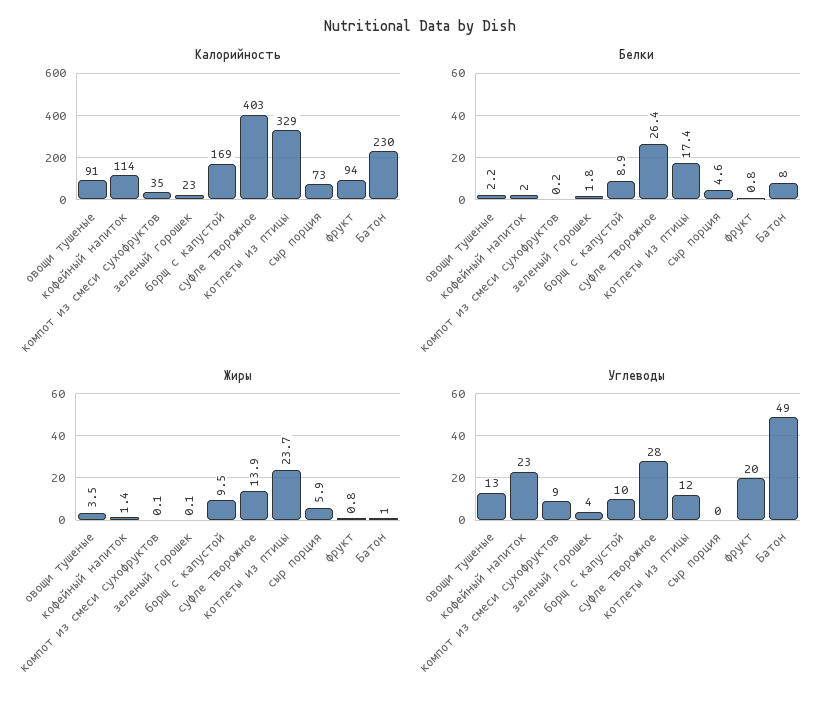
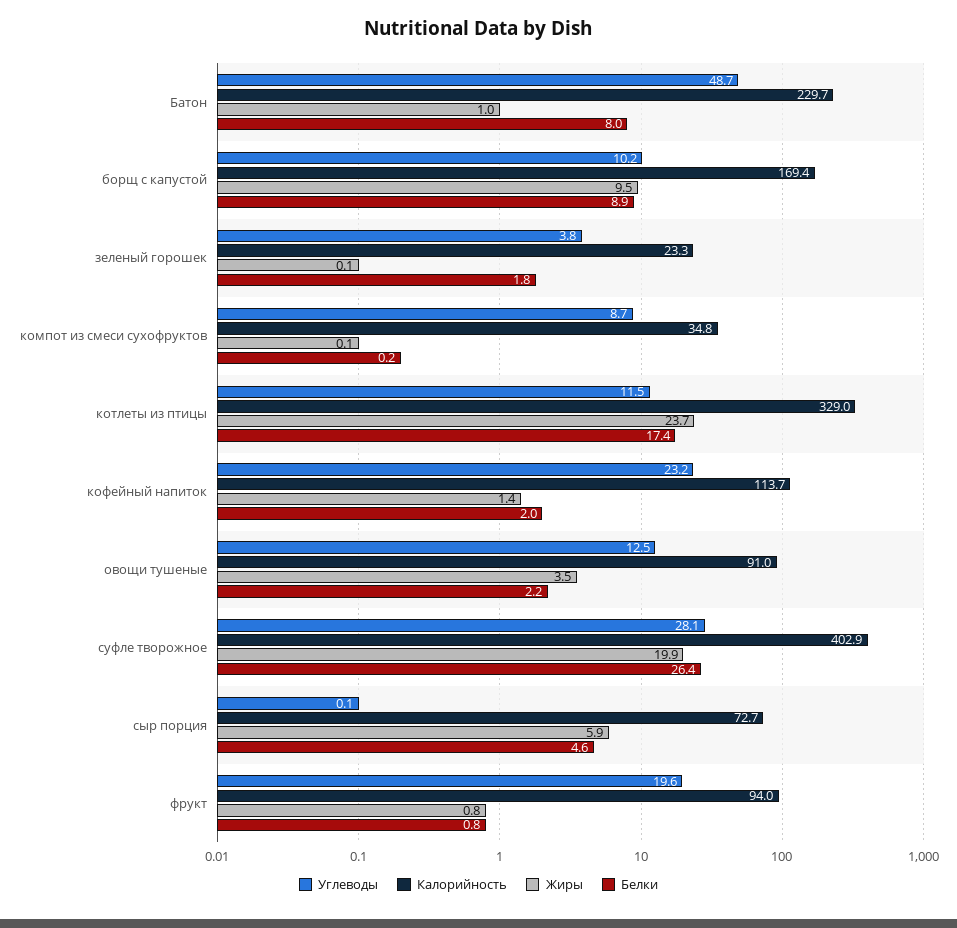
  {
    "Калорийность": {
      "овощи тушеные": 91,
      "кофейный напиток": 113.7,
      "компот из смеси сухофруктов": 34.8,
      "зеленый горошек": 23.3,
      "борщ с капустой": 169.4,
      "суфле творожное": 402.9,
      "котлеты из птицы": 329,
      "сыр порция": 72.7,
      "фрукт": 94,
      "Батон": 229.7
    },
    "Белки": {
      "овощи тушеные": 2.2,
      "кофейный напиток": 2,
      "компот из смеси сухофруктов": 0.2,
      "зеленый горошек": 1.8,
      "борщ с капустой": 8.9,
      "суфле творожное": 26.4,
      "котлеты из птицы": 17.4,
      "сыр порция": 4.6,
      "фрукт": 0.8,
      "Батон": 8
    },
    "Жиры": {
      "овощи тушеные": 3.5,
      "кофейный напиток": 1.4,
      "компот из смеси сухофруктов": 0.1,
      "зеленый горошек": 0.1,
      "борщ с капустой": 9.5,
-     "суфле творожное": 13.9,
+     "суфле творожное": 19.9,
      "котлеты из птицы": 23.7,
      "сыр порция": 5.9,
      "фрукт": 0.8,
      "Батон": 1
    },
    "Углеводы": {
      "овощи тушеные": 12.5,
      "кофейный напиток": 23.2,
      "компот из смеси сухофруктов": 8.7,
      "зеленый горошек": 3.8,
      "борщ с капустой": 10.2,
      "суфле творожное": 28.1,
      "котлеты из птицы": 11.5,
      "сыр порция": 0.1,
      "фрукт": 19.6,
      "Батон": 48.7
    }
  }

